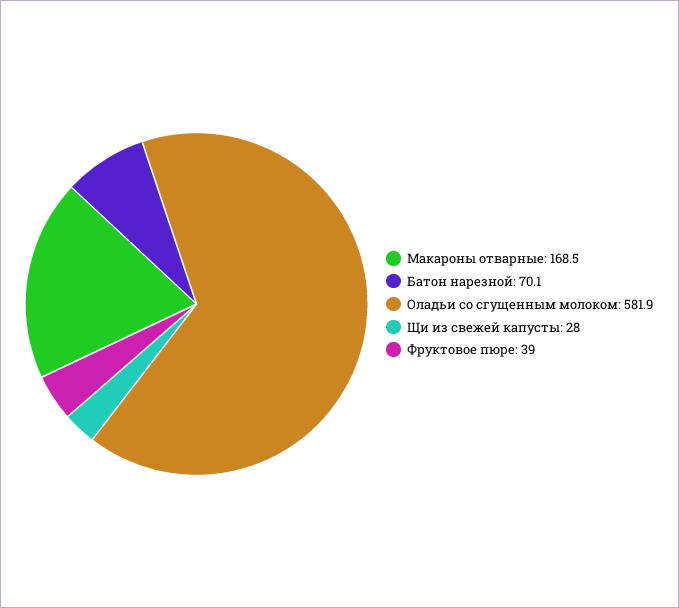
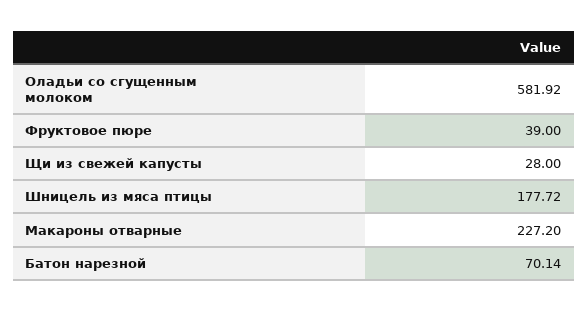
  {
-   "Макароны отварные": 168.5,
+   "Макароны отварные": 227.2,
    "Батон нарезной": 70.14,
    "Оладьи со сгущенным молоком": 581.92,
    "Щи из свежей капусты": 28,
-   "Фруктовое пюре": 39
+   "Фруктовое пюре": 39,
+   "Шницель из мяса птицы": 177.72
  }

